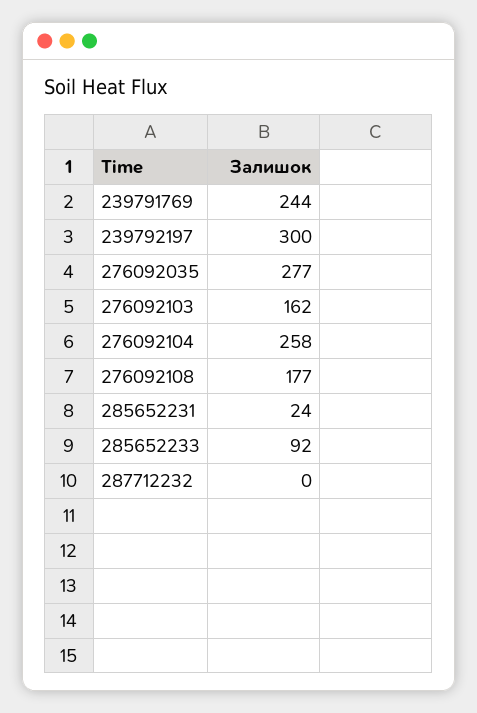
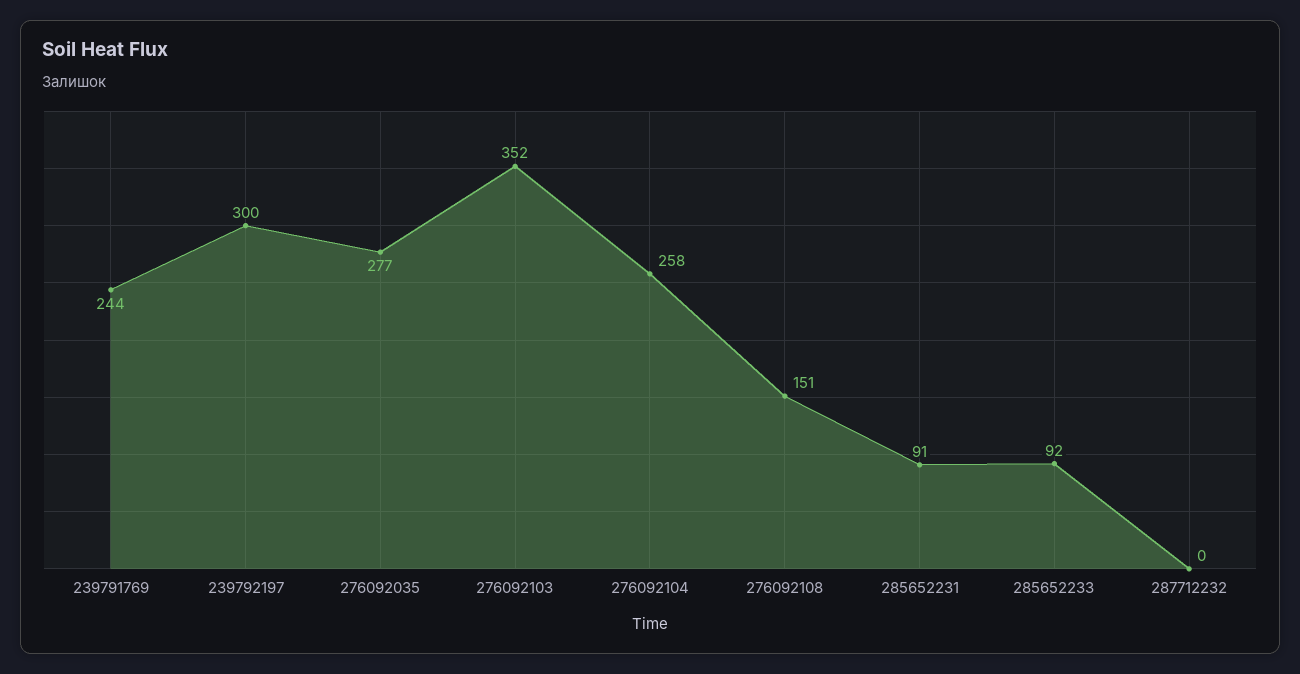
  {
    "239791769": 244,
    "239792197": 300,
    "276092035": 277,
-   "276092103": 162,
+   "276092103": 352,
    "276092104": 258,
-   "276092108": 177,
+   "276092108": 151,
-   "285652231": 24,
+   "285652231": 91,
    "285652233": 92,
    "287712232": 0
  }

